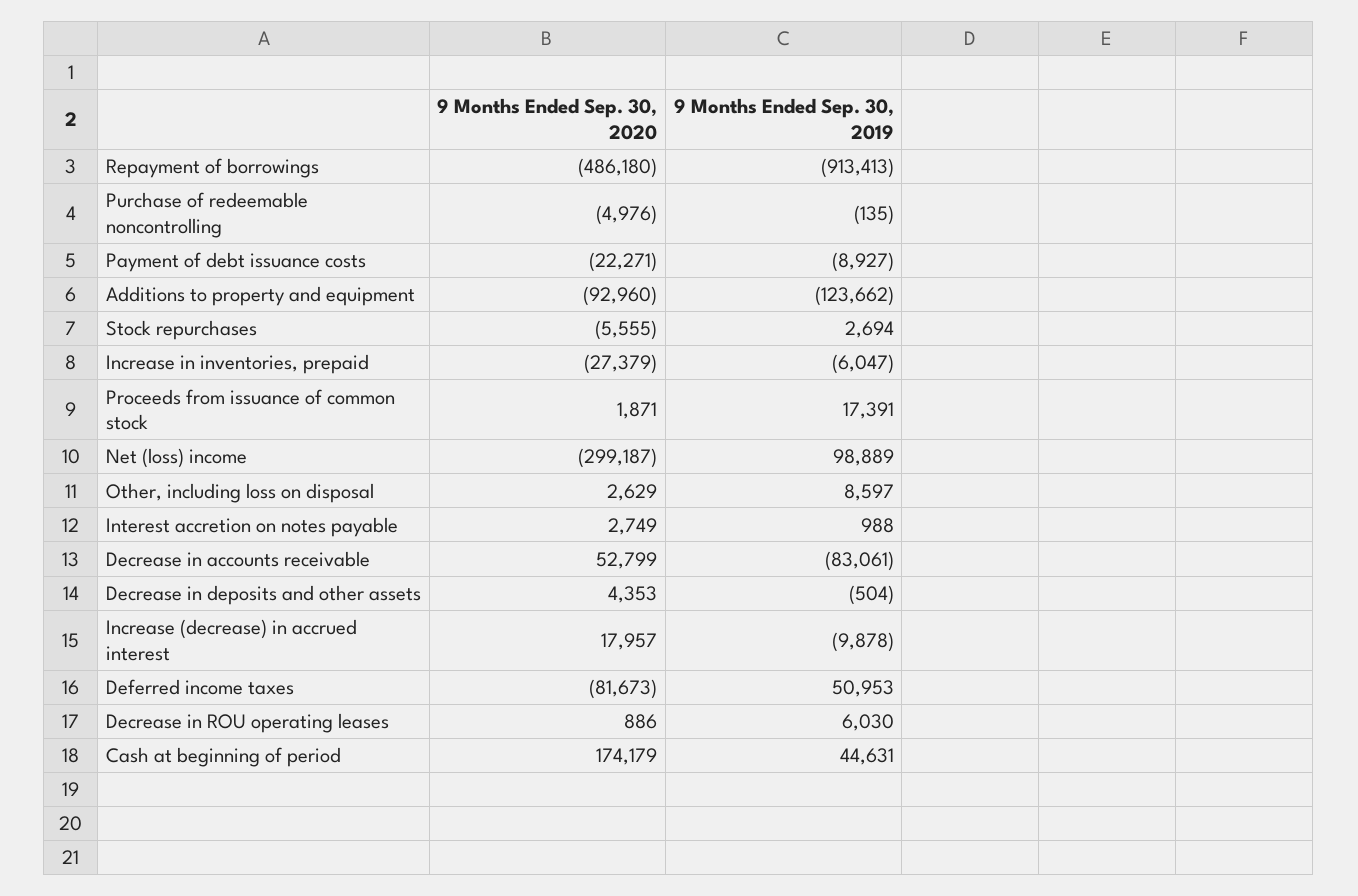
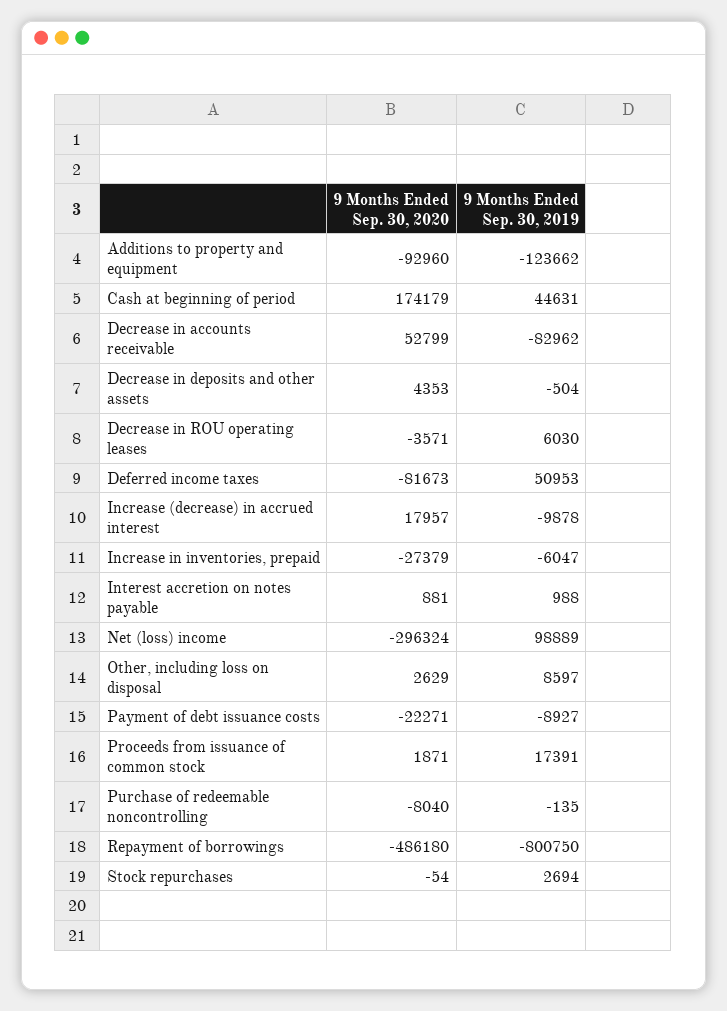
  {
    "9 Months Ended Sep. 30, 2020": {
      "Repayment of borrowings": -486180,
-     "Purchase of redeemable noncontrolling": -4976,
+     "Purchase of redeemable noncontrolling": -8040,
      "Payment of debt issuance costs": -22271,
      "Additions to property and equipment": -92960,
-     "Stock repurchases": -5555,
+     "Stock repurchases": -54,
      "Increase in inventories, prepaid": -27379,
      "Proceeds from issuance of common stock": 1871,
-     "Net (loss) income": -299187,
+     "Net (loss) income": -296324,
      "Other, including loss on disposal": 2629,
-     "Interest accretion on notes payable": 2749,
+     "Interest accretion on notes payable": 881,
      "Decrease in accounts receivable": 52799,
      "Decrease in deposits and other assets": 4353,
      "Increase (decrease) in accrued interest": 17957,
      "Deferred income taxes": -81673,
-     "Decrease in ROU operating leases": 886,
+     "Decrease in ROU operating leases": -3571,
      "Cash at beginning of period": 174179
    },
    "9 Months Ended Sep. 30, 2019": {
-     "Repayment of borrowings": -913413,
+     "Repayment of borrowings": -800750,
      "Purchase of redeemable noncontrolling": -135,
      "Payment of debt issuance costs": -8927,
      "Additions to property and equipment": -123662,
      "Stock repurchases": 2694,
      "Increase in inventories, prepaid": -6047,
      "Proceeds from issuance of common stock": 17391,
      "Net (loss) income": 98889,
      "Other, including loss on disposal": 8597,
      "Interest accretion on notes payable": 988,
-     "Decrease in accounts receivable": -83061,
+     "Decrease in accounts receivable": -82962,
      "Decrease in deposits and other assets": -504,
      "Increase (decrease) in accrued interest": -9878,
      "Deferred income taxes": 50953,
      "Decrease in ROU operating leases": 6030,
      "Cash at beginning of period": 44631
    }
  }

